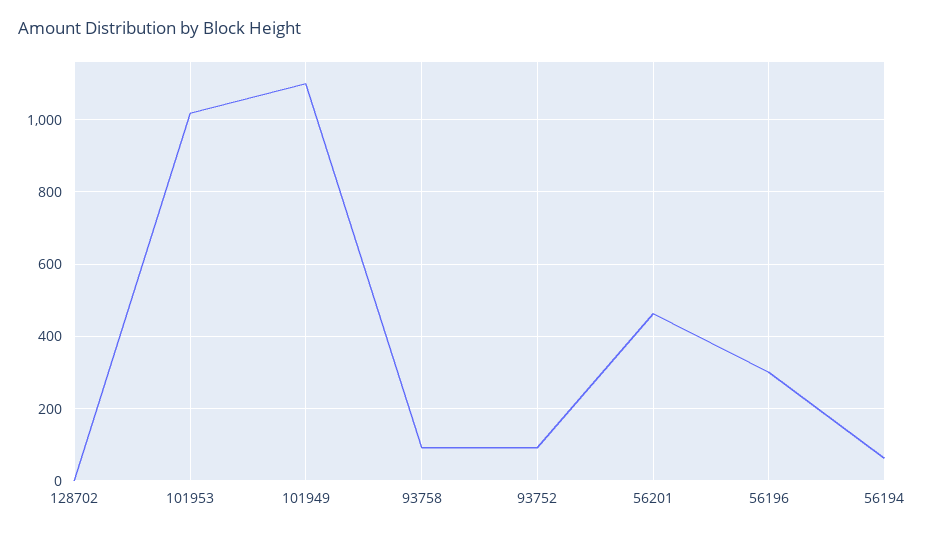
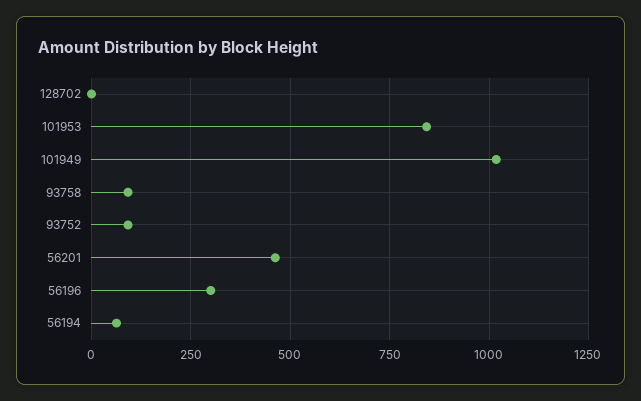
  {
    "128702": 0,
-   "101953": 1020,
+   "101953": 850,
-   "101949": 1100,
+   "101949": 1025,
    "93758": 100,
    "93752": 100,
    "56201": 460,
    "56196": 300,
    "56194": 60
  }

